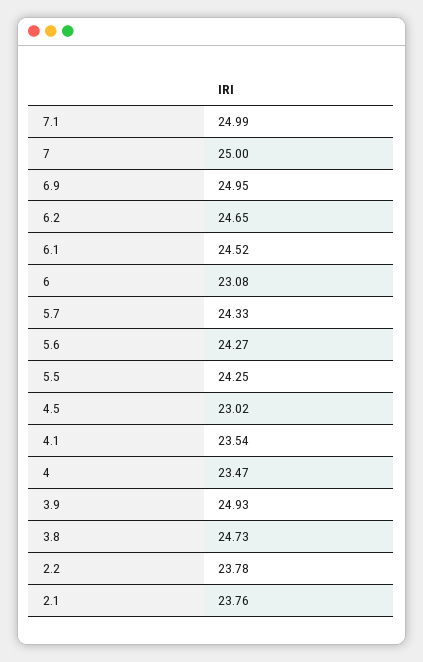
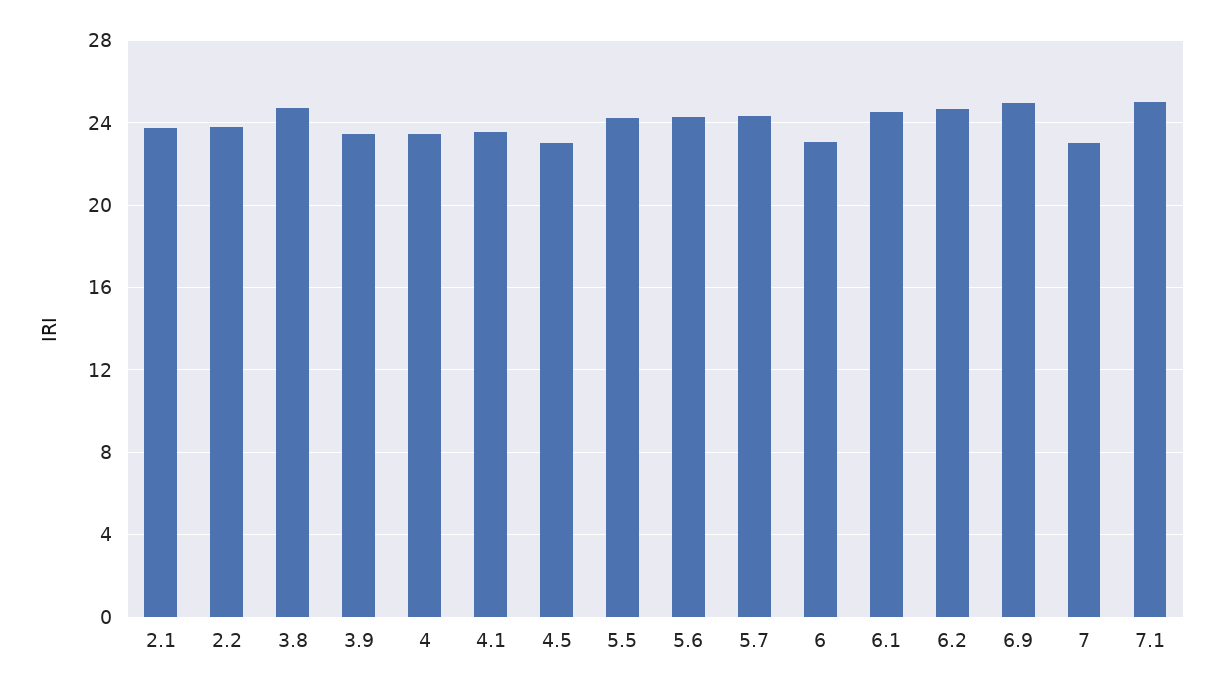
  {
    "7.1": 24.99,
-   "7": 25,
+   "7": 23,
    "6.9": 24.95,
    "6.2": 24.65,
    "6.1": 24.52,
    "6": 23.08,
    "5.7": 24.33,
    "5.6": 24.27,
    "5.5": 24.25,
    "4.5": 23.02,
    "4.1": 23.54,
    "4": 23.47,
-   "3.9": 24.93,
+   "3.9": 23.5,
    "3.8": 24.73,
    "2.2": 23.78,
    "2.1": 23.76
  }

